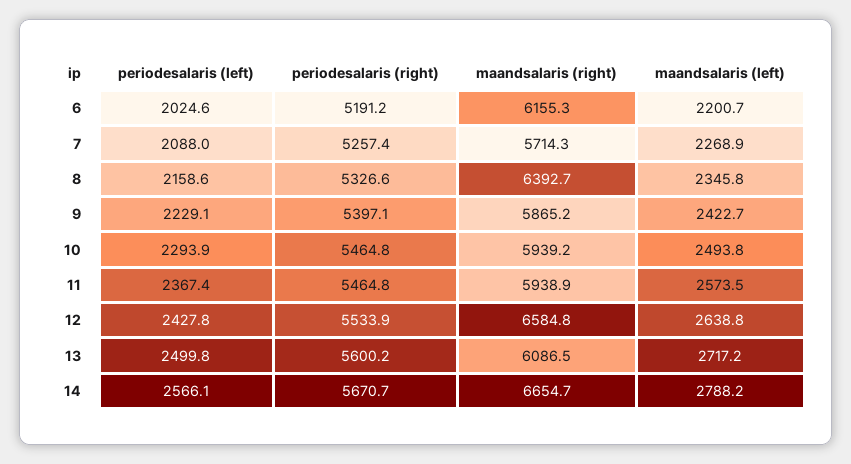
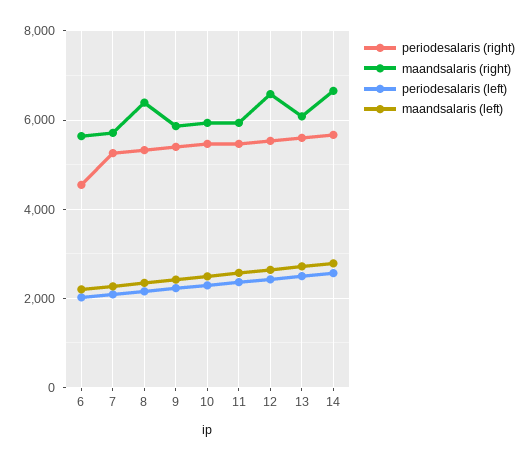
  {
    "periodesalaris (left)": {
      "6": 2024.6,
      "7": 2088,
      "8": 2158.6,
      "9": 2229.1,
      "10": 2293.9,
      "11": 2367.4,
      "12": 2427.8,
      "13": 2499.8,
      "14": 2566.1
    },
    "periodesalaris (right)": {
-     "6": 5191.2,
+     "6": 4600,
      "7": 5257.4,
      "8": 5326.6,
      "9": 5397.1,
      "10": 5464.8,
      "11": 5464.8,
      "12": 5533.9,
      "13": 5600.2,
      "14": 5670.7
    },
    "maandsalaris (right)": {
-     "6": 6155.3,
+     "6": 5600,
      "7": 5714.3,
      "8": 6392.7,
      "9": 5865.2,
      "10": 5939.2,
      "11": 5938.9,
      "12": 6584.8,
      "13": 6086.5,
      "14": 6654.7
    },
    "maandsalaris (left)": {
      "6": 2200.7,
      "7": 2268.9,
      "8": 2345.8,
      "9": 2422.7,
      "10": 2493.8,
      "11": 2573.5,
      "12": 2638.8,
      "13": 2717.2,
      "14": 2788.2
    }
  }

